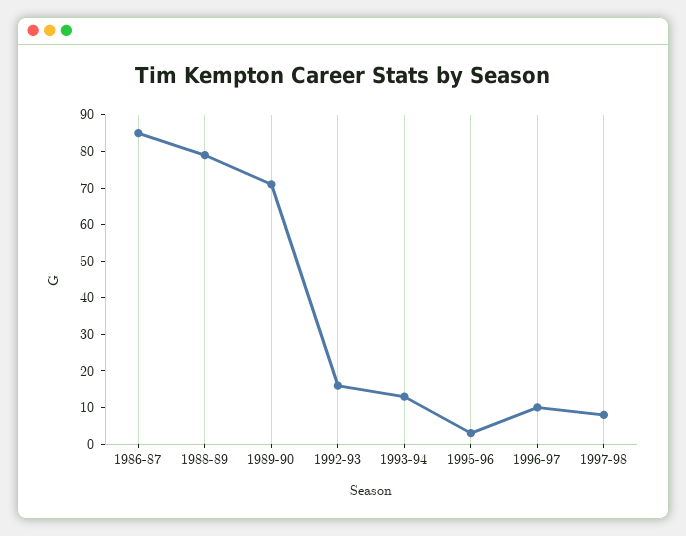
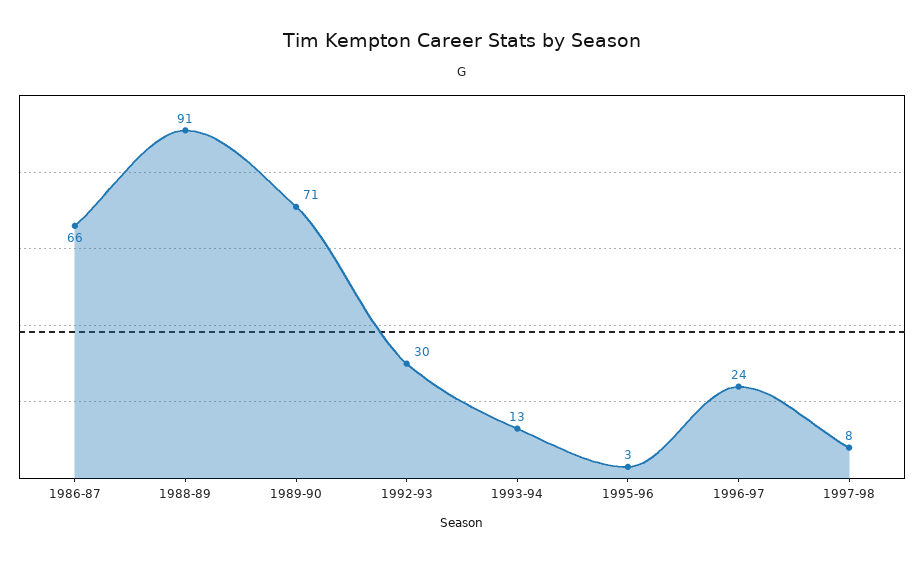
  {
-   "1986-87": 85,
+   "1986-87": 66,
-   "1988-89": 80,
+   "1988-89": 91,
    "1989-90": 71,
-   "1992-93": 15,
+   "1992-93": 30,
    "1993-94": 13,
    "1995-96": 3,
-   "1996-97": 10,
+   "1996-97": 24,
    "1997-98": 8
  }

